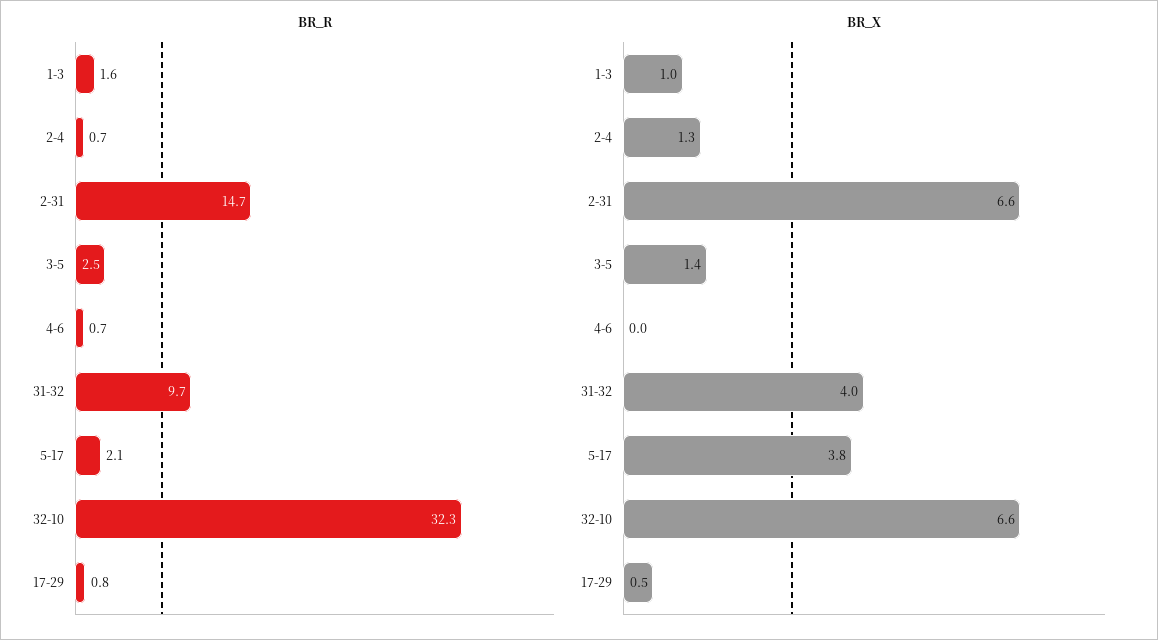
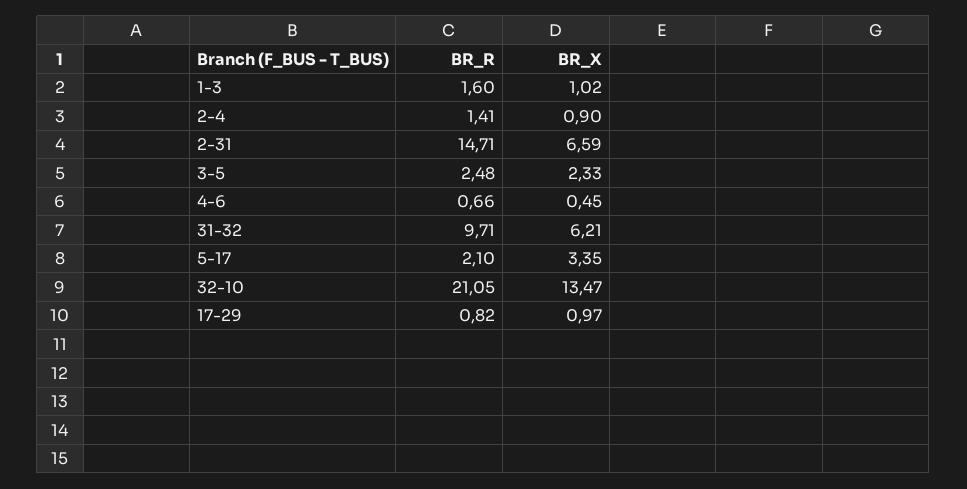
  {
    "BR_R": {
      "1-3": 1.6,
-     "2-4": 0.7,
+     "2-4": 1.41,
      "2-31": 14.71,
      "3-5": 2.48,
      "4-6": 0.66,
      "31-32": 9.71,
      "5-17": 2.1,
-     "32-10": 32.3,
+     "32-10": 21.05,
      "17-29": 0.82
    },
    "BR_X": {
      "1-3": 1.02,
-     "2-4": 1.3,
+     "2-4": 0.9,
      "2-31": 6.59,
-     "3-5": 1.4,
+     "3-5": 2.33,
-     "4-6": 0,
+     "4-6": 0.45,
-     "31-32": 4,
+     "31-32": 6.21,
-     "5-17": 3.8,
+     "5-17": 3.35,
-     "32-10": 6.6,
+     "32-10": 13.47,
-     "17-29": 0.5
+     "17-29": 0.97
    }
  }

